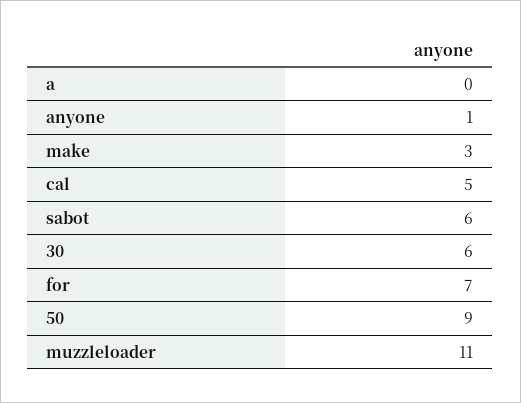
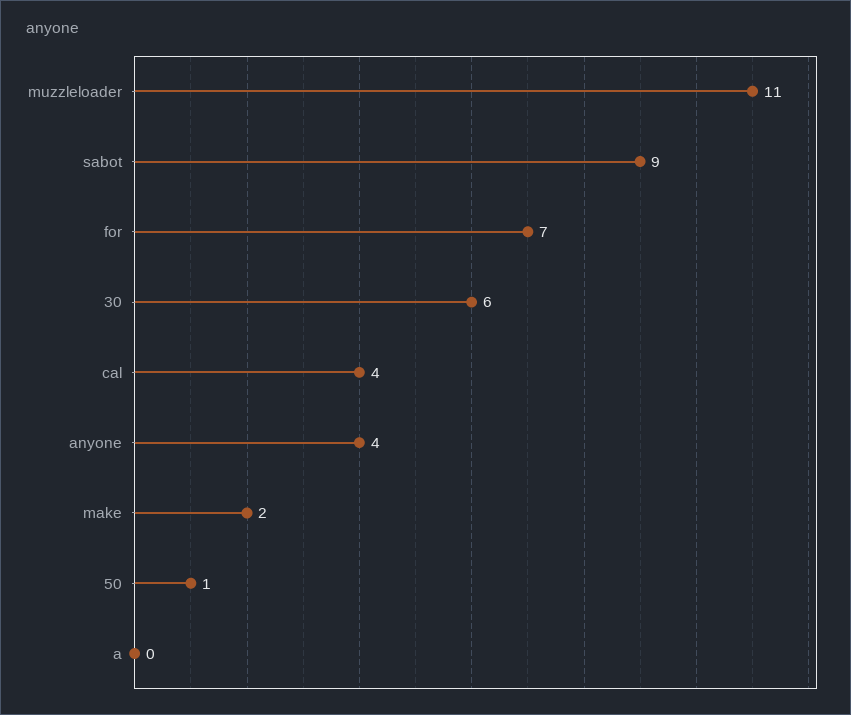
  {
    "a": 0,
-   "anyone": 1,
+   "anyone": 4,
-   "make": 3,
+   "make": 2,
-   "cal": 5,
+   "cal": 4,
-   "sabot": 6,
+   "sabot": 9,
    "30": 6,
    "for": 7,
-   "50": 9,
+   "50": 1,
    "muzzleloader": 11
  }

